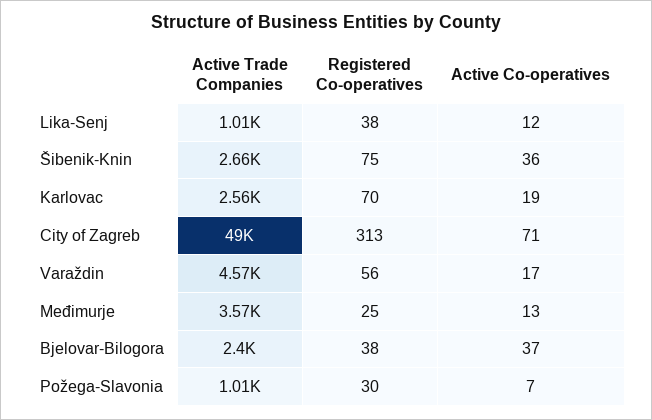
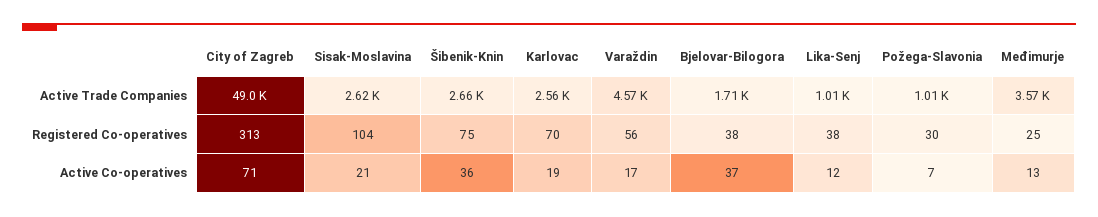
  {
    "Active Trade Companies": {
      "Lika-Senj": 1010,
      "Šibenik-Knin": 2660,
      "Karlovac": 2560,
      "City of Zagreb": 49000,
      "Varaždin": 4570,
      "Međimurje": 3570,
-     "Bjelovar-Bilogora": 2400,
+     "Bjelovar-Bilogora": 1710,
-     "Požega-Slavonia": 1010
+     "Požega-Slavonia": 1010,
+     "Sisak-Moslavina": 2620
    },
    "Registered Co-operatives": {
      "Lika-Senj": 38,
      "Šibenik-Knin": 75,
      "Karlovac": 70,
      "City of Zagreb": 313,
      "Varaždin": 56,
      "Međimurje": 25,
      "Bjelovar-Bilogora": 38,
-     "Požega-Slavonia": 30
+     "Požega-Slavonia": 30,
+     "Sisak-Moslavina": 104
    },
    "Active Co-operatives": {
      "Lika-Senj": 12,
      "Šibenik-Knin": 36,
      "Karlovac": 19,
      "City of Zagreb": 71,
      "Varaždin": 17,
      "Međimurje": 13,
      "Bjelovar-Bilogora": 37,
-     "Požega-Slavonia": 7
+     "Požega-Slavonia": 7,
+     "Sisak-Moslavina": 21
    }
  }

